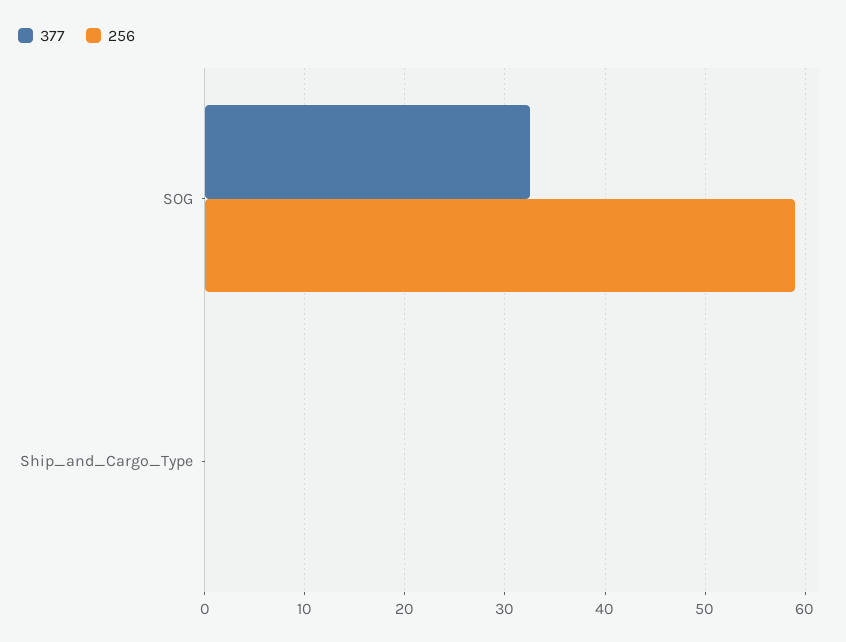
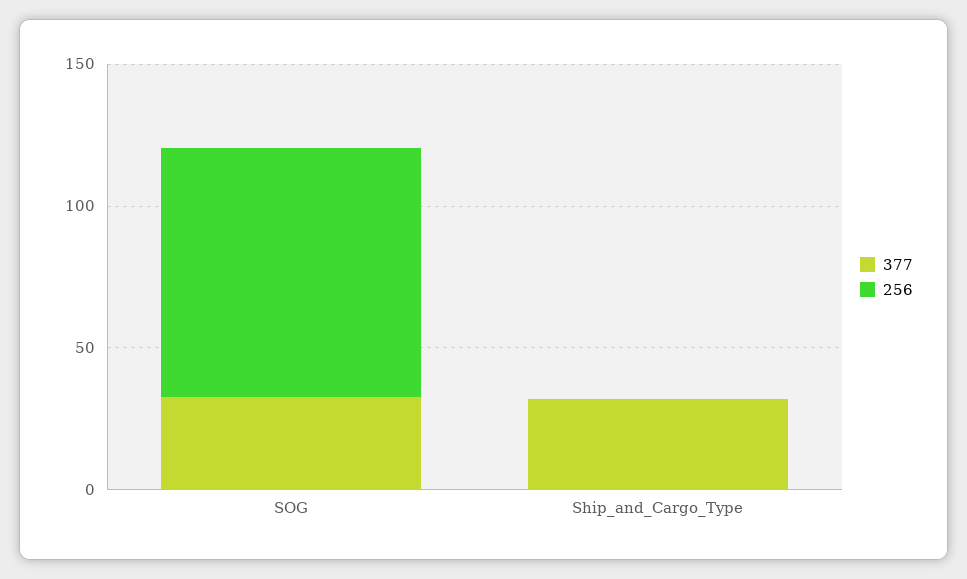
  {
    "377": {
      "SOG": 33,
-     "Ship_and_Cargo_Type": 0
+     "Ship_and_Cargo_Type": 30
    },
    "256": {
-     "SOG": 59,
+     "SOG": 90,
      "Ship_and_Cargo_Type": 0
    }
  }

